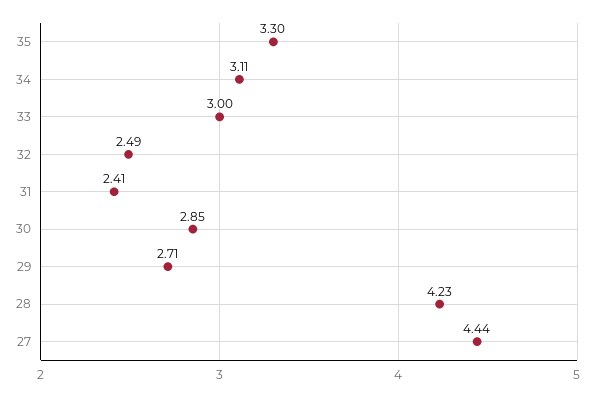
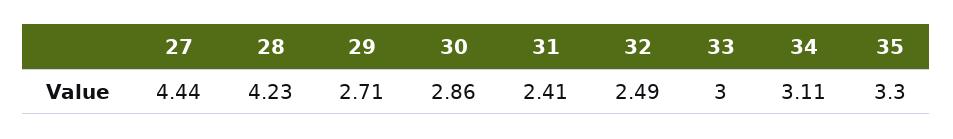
  {
    "35": 3.3,
    "34": 3.11,
    "33": 3,
    "32": 2.49,
    "31": 2.41,
-   "30": 2.85,
+   "30": 2.86,
    "29": 2.71,
    "28": 4.23,
    "27": 4.44
  }

